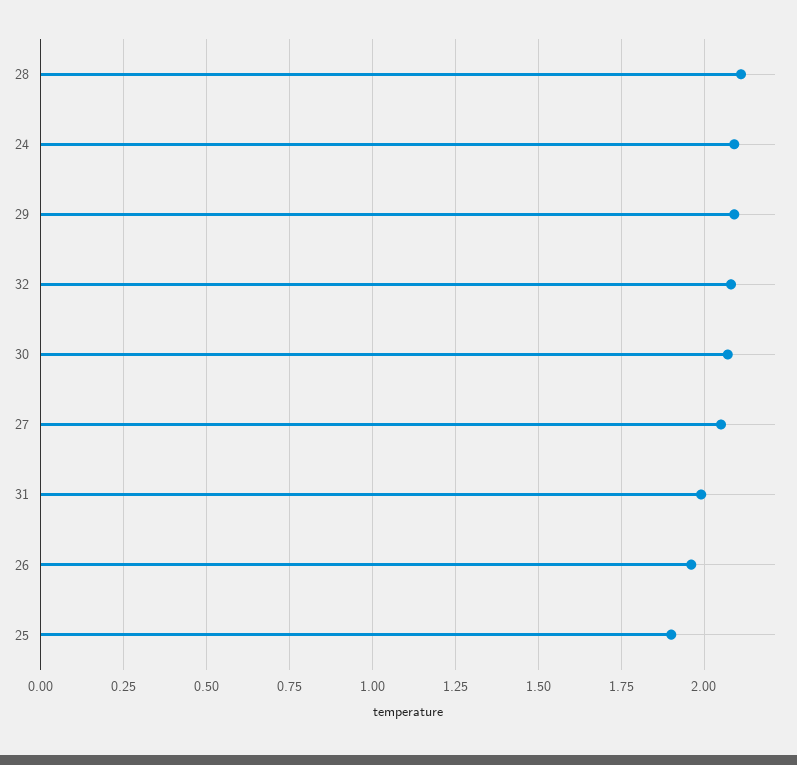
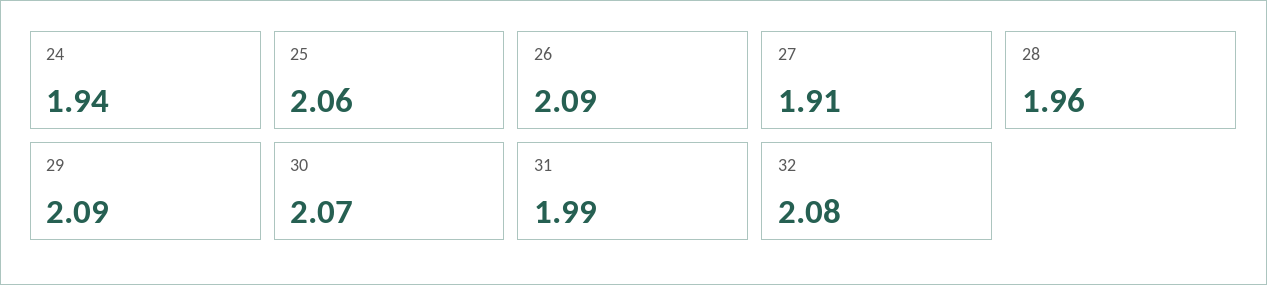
  {
-   "28": 2.1,
+   "28": 1.96,
-   "24": 2.1,
+   "24": 1.94,
    "29": 2.09,
    "32": 2.08,
    "30": 2.07,
-   "27": 2.05,
+   "27": 1.91,
    "31": 1.99,
-   "26": 1.95,
+   "26": 2.09,
-   "25": 1.9
+   "25": 2.06
  }

